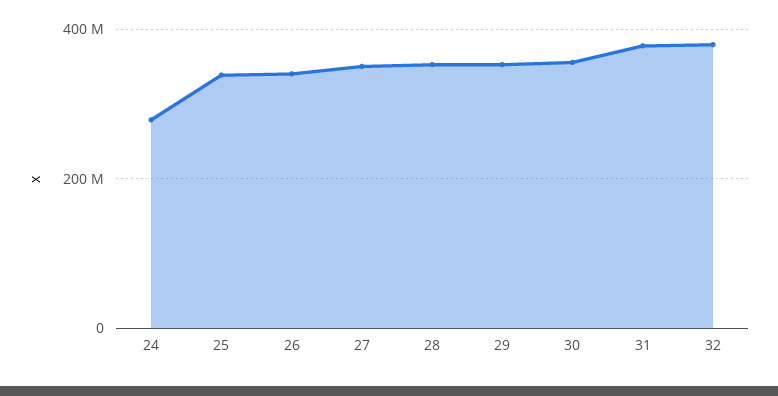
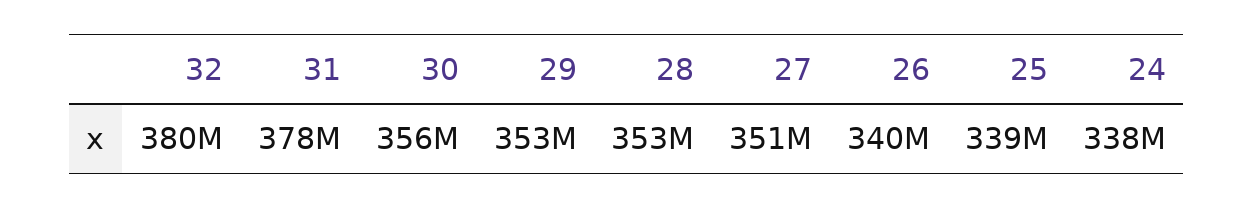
  {
-   "24": 280000000,
+   "24": 338000000,
    "25": 339000000,
    "26": 340000000,
    "27": 351000000,
    "28": 353000000,
    "29": 353000000,
    "30": 356000000,
    "31": 378000000,
    "32": 380000000
  }

